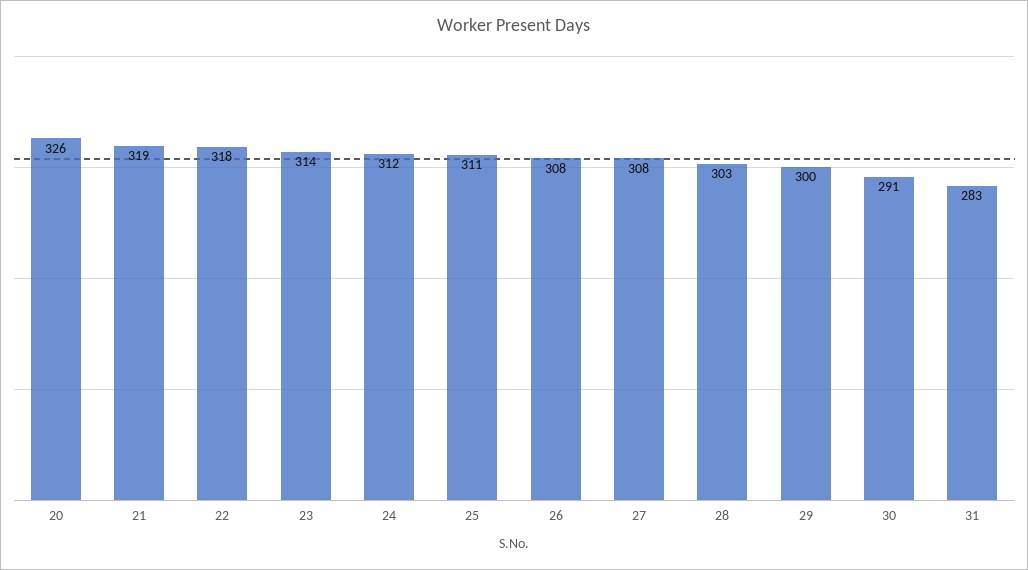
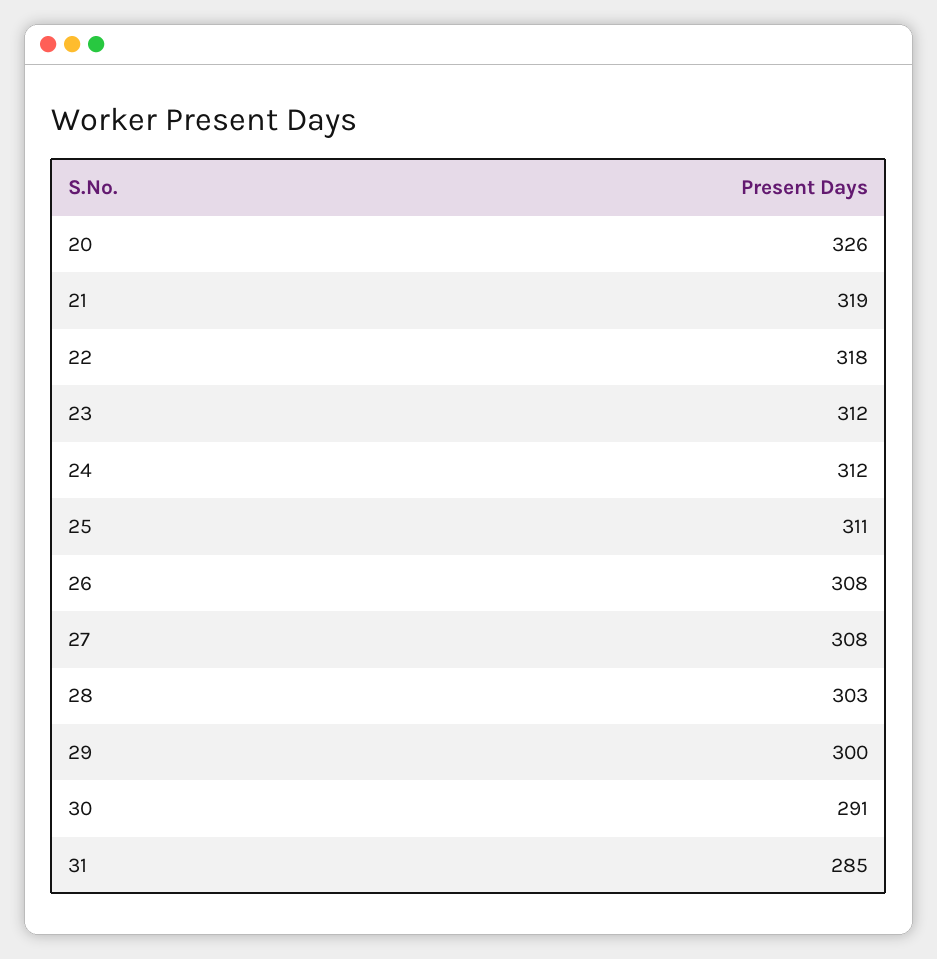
  {
    "20": 326,
    "21": 319,
    "22": 318,
-   "23": 314,
+   "23": 312,
    "24": 312,
    "25": 311,
    "26": 308,
    "27": 308,
    "28": 303,
    "29": 300,
    "30": 291,
-   "31": 283
+   "31": 285
  }

